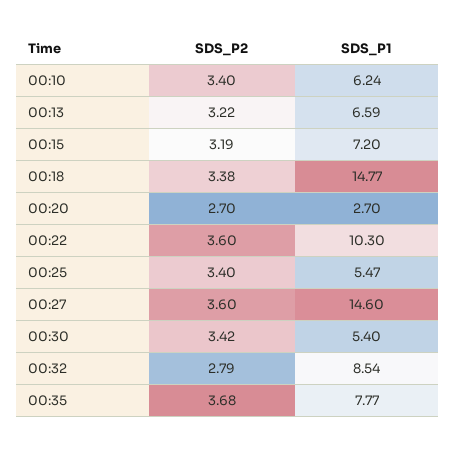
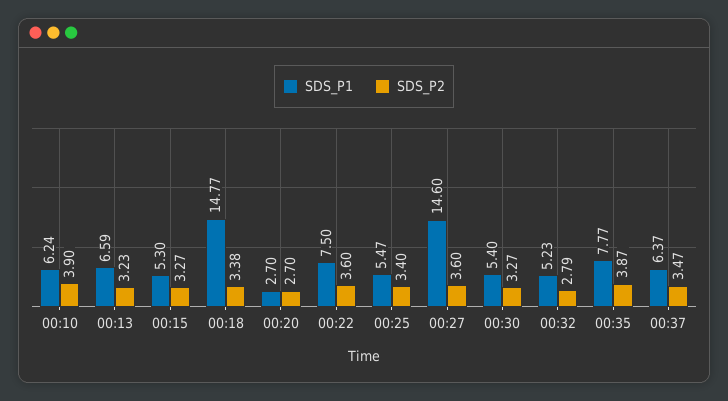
  {
    "SDS_P2": {
-     "00:10": 3.4,
+     "00:10": 3.9,
-     "00:13": 3.22,
+     "00:13": 3.23,
-     "00:15": 3.19,
+     "00:15": 3.27,
      "00:18": 3.38,
      "00:20": 2.7,
      "00:22": 3.6,
      "00:25": 3.4,
      "00:27": 3.6,
-     "00:30": 3.42,
+     "00:30": 3.27,
      "00:32": 2.79,
-     "00:35": 3.68
+     "00:35": 3.87,
+     "00:37": 3.47
    },
    "SDS_P1": {
      "00:10": 6.24,
      "00:13": 6.59,
-     "00:15": 7.2,
+     "00:15": 5.3,
      "00:18": 14.77,
      "00:20": 2.7,
-     "00:22": 10.3,
+     "00:22": 7.5,
      "00:25": 5.47,
      "00:27": 14.6,
      "00:30": 5.4,
-     "00:32": 8.54,
+     "00:32": 5.23,
-     "00:35": 7.77
+     "00:35": 7.77,
+     "00:37": 6.37
    }
  }

